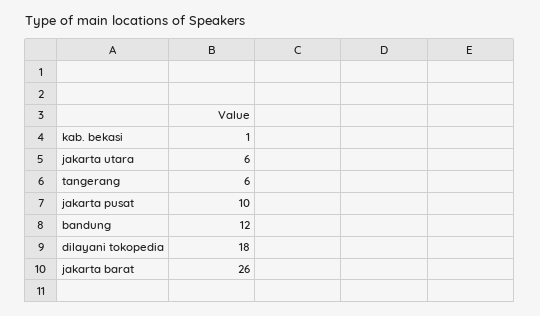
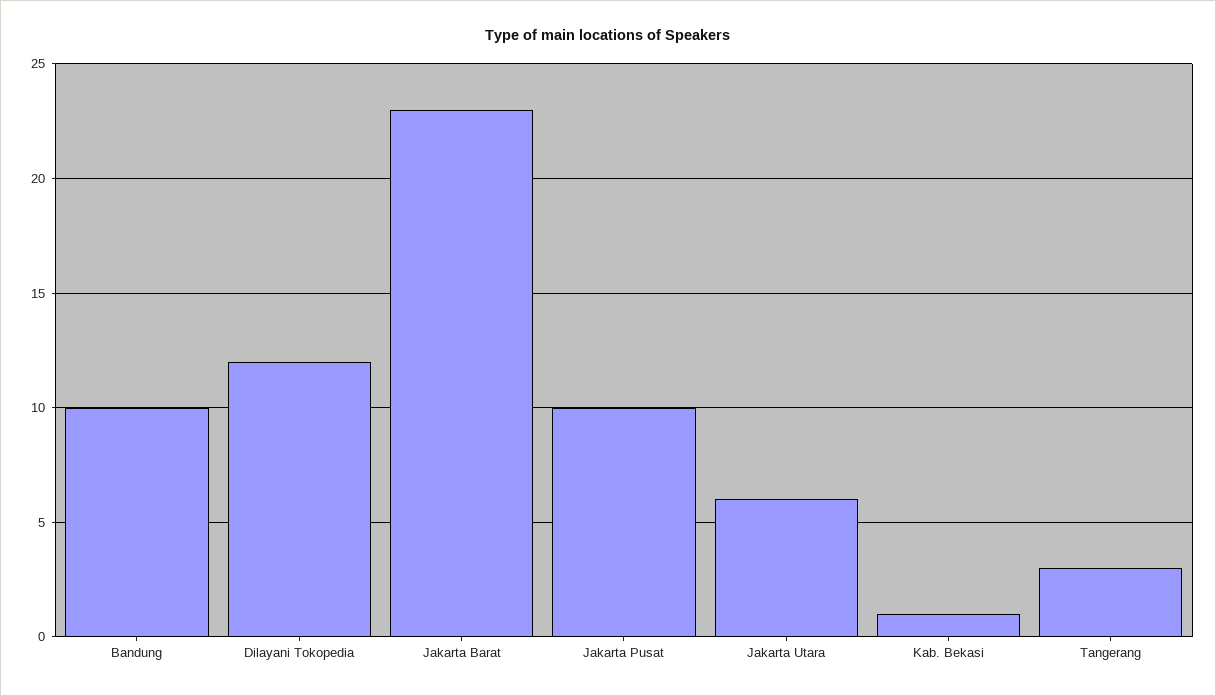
  {
    "kab. bekasi": 1,
    "jakarta utara": 6,
-   "tangerang": 6,
+   "tangerang": 3,
    "jakarta pusat": 10,
-   "bandung": 12,
+   "bandung": 10,
-   "dilayani tokopedia": 18,
+   "dilayani tokopedia": 12,
-   "jakarta barat": 26
+   "jakarta barat": 23
  }

